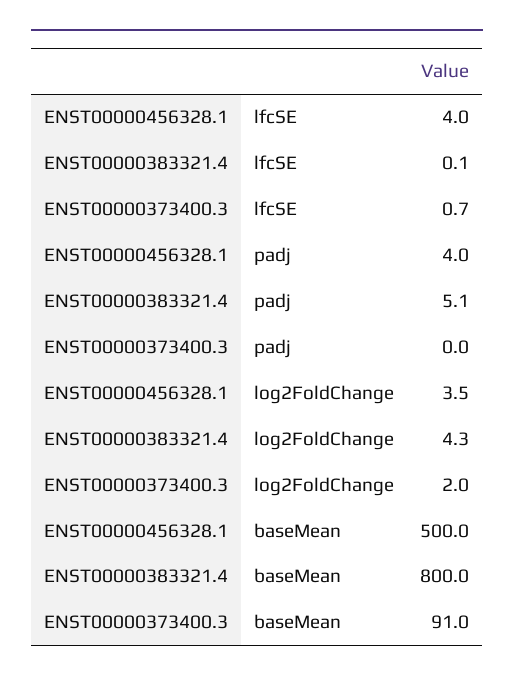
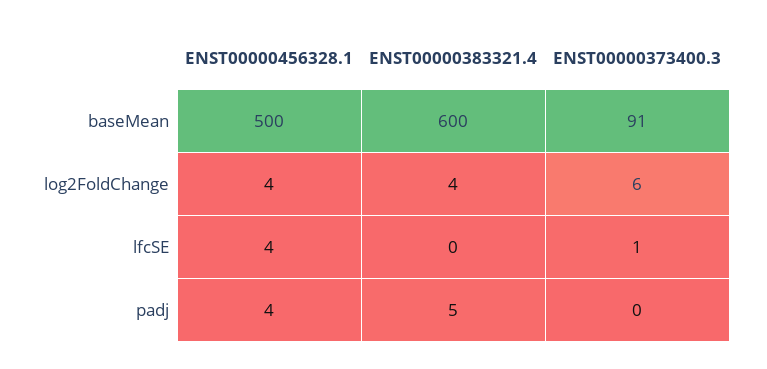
  {
    "ENST00000456328.1": {
      "lfcSE": 4,
      "padj": 4,
      "log2FoldChange": 3.5,
      "baseMean": 500
    },
    "ENST00000383321.4": {
      "lfcSE": 0.1,
      "padj": 5.1,
      "log2FoldChange": 4.3,
-     "baseMean": 800
+     "baseMean": 600
    },
    "ENST00000373400.3": {
      "lfcSE": 0.7,
      "padj": 0,
-     "log2FoldChange": 2,
+     "log2FoldChange": 6,
      "baseMean": 91
    }
  }

